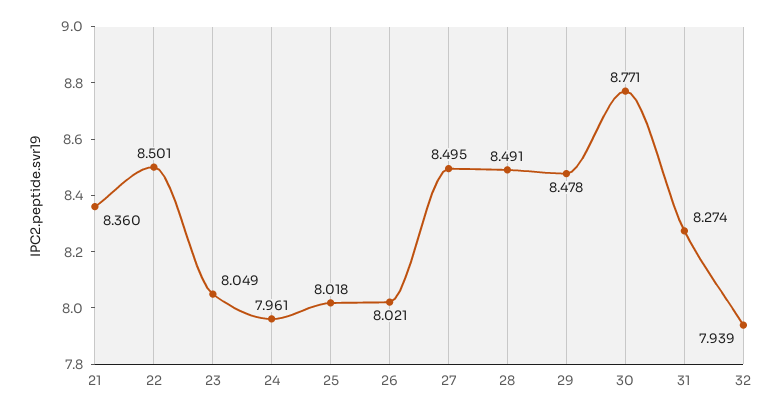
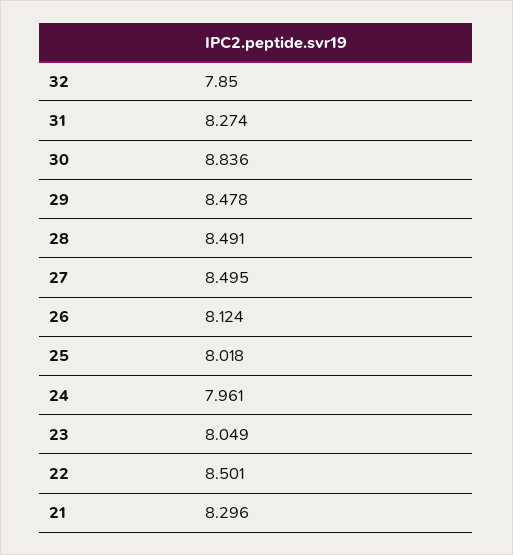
  {
-   "21": 8.36,
+   "21": 8.296,
    "22": 8.501,
    "23": 8.049,
    "24": 7.961,
    "25": 8.018,
-   "26": 8.021,
+   "26": 8.124,
    "27": 8.495,
    "28": 8.491,
    "29": 8.478,
-   "30": 8.771,
+   "30": 8.836,
    "31": 8.274,
-   "32": 7.939
+   "32": 7.85
  }

